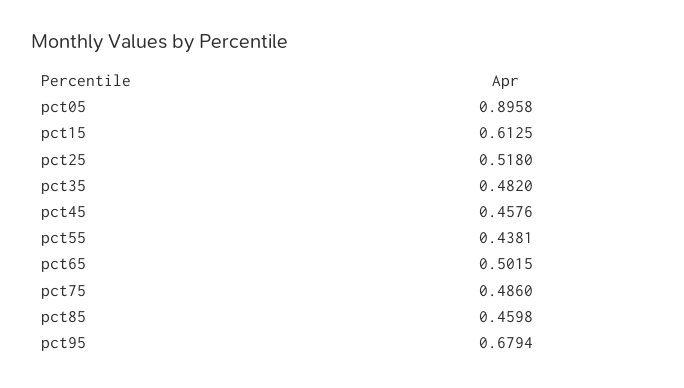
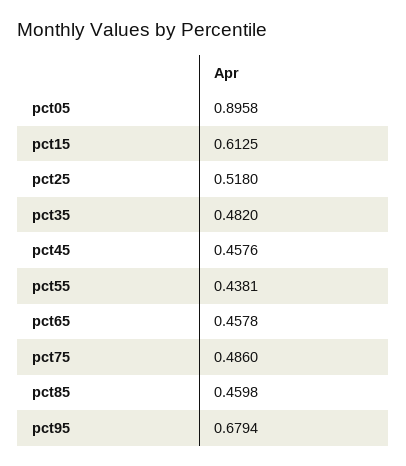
  {
    "pct05": 0.8958,
    "pct15": 0.6125,
    "pct25": 0.518,
    "pct35": 0.482,
    "pct45": 0.4576,
    "pct55": 0.4381,
-   "pct65": 0.5015,
+   "pct65": 0.4578,
    "pct75": 0.486,
    "pct85": 0.4598,
    "pct95": 0.6794
  }

